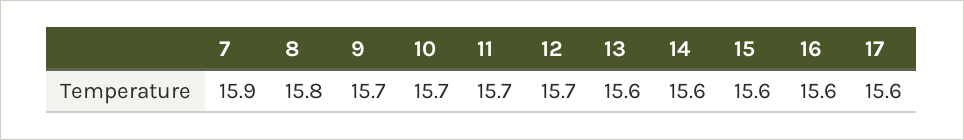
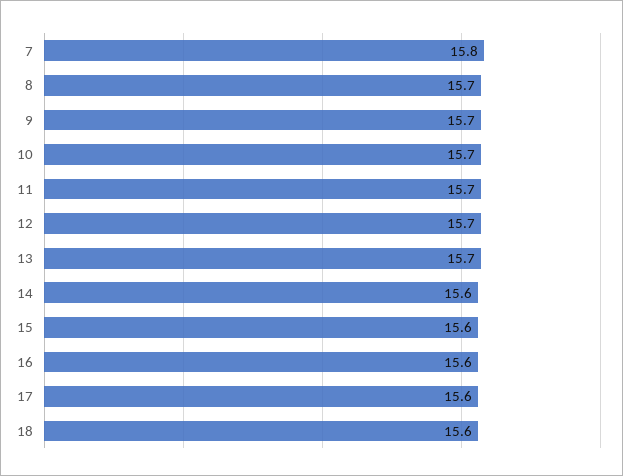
  {
-   "7": 15.9,
+   "7": 15.8,
-   "8": 15.8,
+   "8": 15.7,
    "9": 15.7,
    "10": 15.7,
    "11": 15.7,
    "12": 15.7,
-   "13": 15.6,
+   "13": 15.7,
    "14": 15.6,
    "15": 15.6,
    "16": 15.6,
-   "17": 15.6
+   "17": 15.6,
+   "18": 15.6
  }

